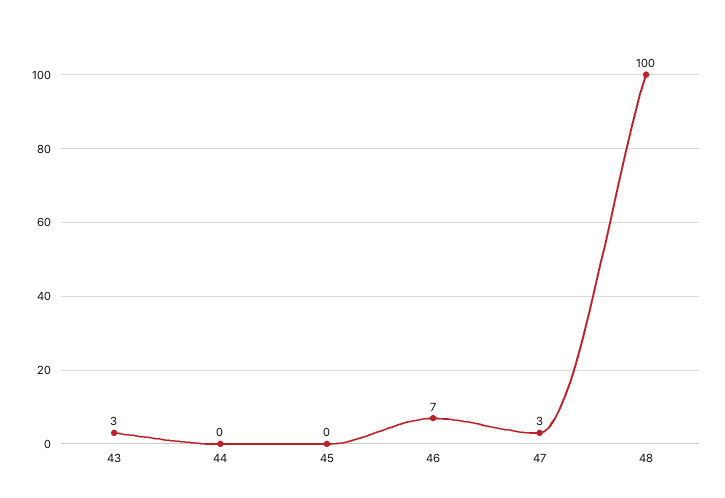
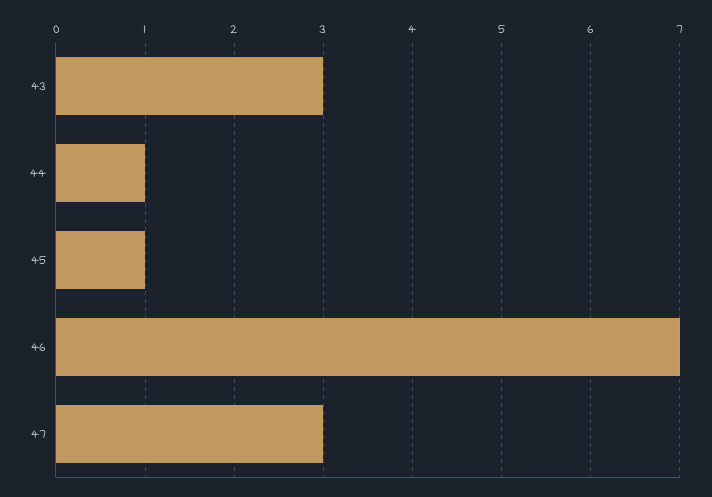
  {
    "43": 3,
-   "44": 0,
+   "44": 1,
-   "45": 0,
+   "45": 1,
    "46": 7,
-   "47": 3,
+   "47": 3
-   "48": 100
  }

